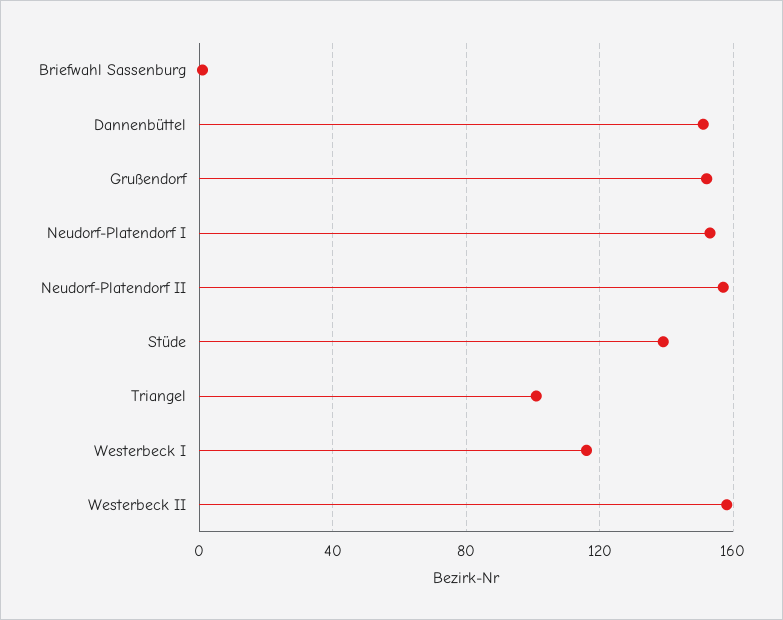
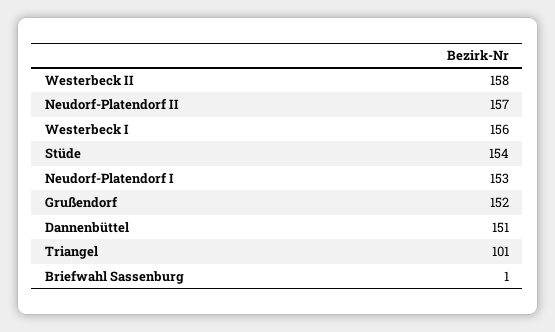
  {
    "Briefwahl Sassenburg": 1,
    "Dannenbüttel": 151,
    "Grußendorf": 152,
    "Neudorf-Platendorf I": 153,
    "Neudorf-Platendorf II": 157,
-   "Stüde": 140,
+   "Stüde": 154,
    "Triangel": 101,
-   "Westerbeck I": 115,
+   "Westerbeck I": 156,
    "Westerbeck II": 158
  }

